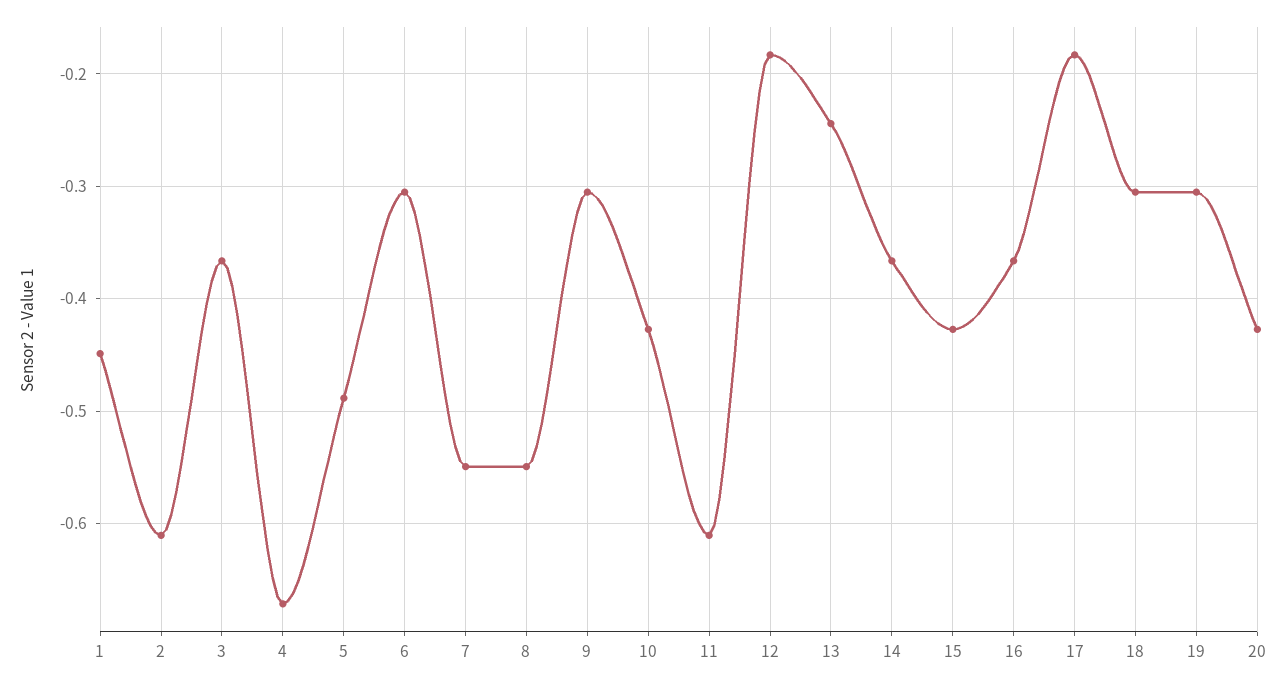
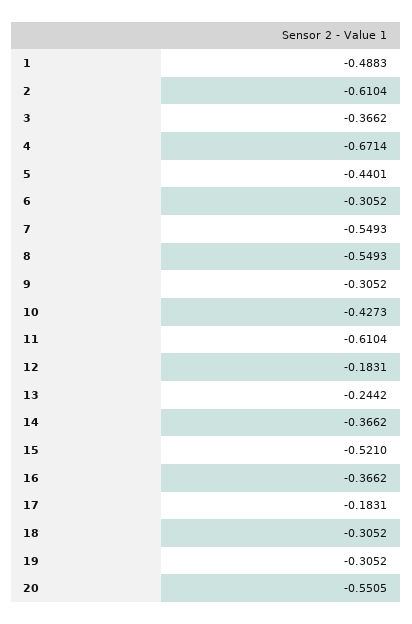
  {
-   "1": -0.45,
+   "1": -0.4883,
    "2": -0.6104,
    "3": -0.3662,
    "4": -0.6714,
-   "5": -0.49,
+   "5": -0.4401,
    "6": -0.3052,
    "7": -0.5493,
    "8": -0.5493,
    "9": -0.3052,
    "10": -0.4273,
    "11": -0.6104,
    "12": -0.1831,
    "13": -0.2442,
    "14": -0.3662,
-   "15": -0.43,
+   "15": -0.521,
    "16": -0.3662,
    "17": -0.1831,
    "18": -0.3052,
    "19": -0.3052,
-   "20": -0.43
+   "20": -0.5505
  }

